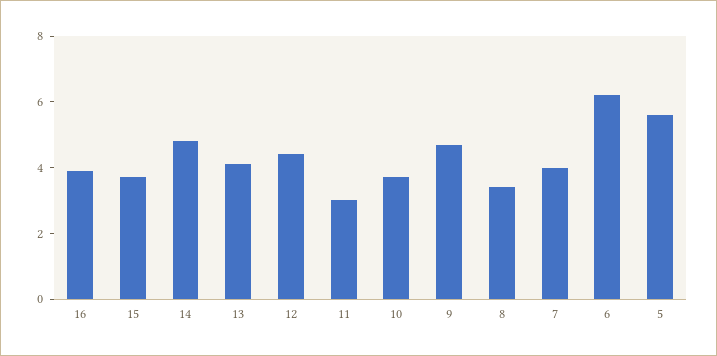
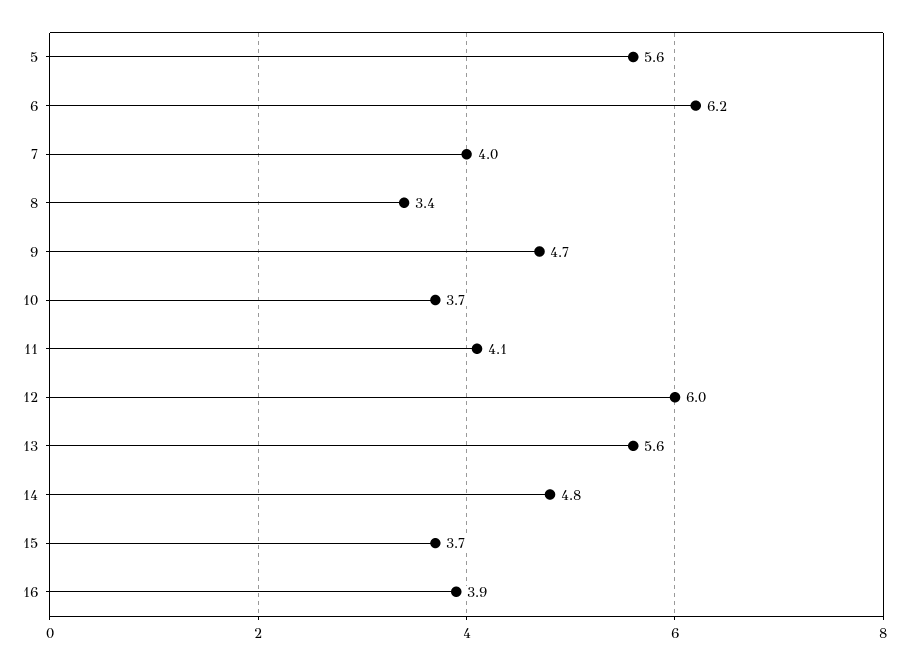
  {
    "16": 3.9,
    "15": 3.7,
    "14": 4.8,
-   "13": 4,
+   "13": 5.6,
-   "12": 4.5,
+   "12": 6,
-   "11": 3,
+   "11": 4.1,
    "10": 3.7,
    "9": 4.7,
    "8": 3.4,
    "7": 4,
    "6": 6.2,
    "5": 5.6
  }

